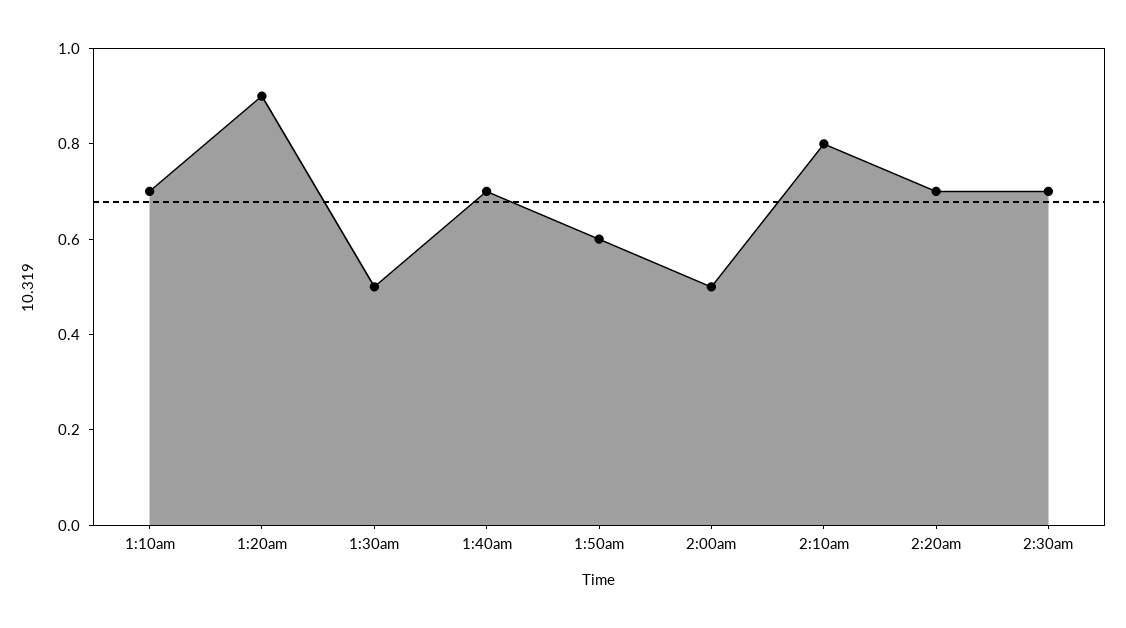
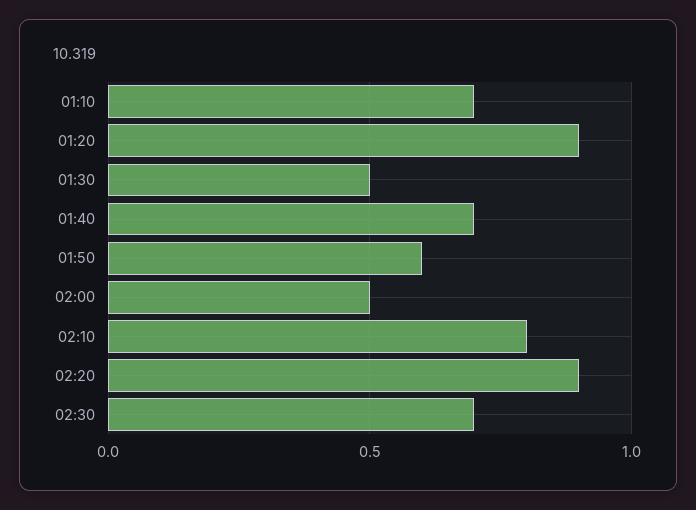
  {
    "1:10am": 0.7,
    "1:20am": 0.9,
    "1:30am": 0.5,
    "1:40am": 0.7,
    "1:50am": 0.6,
    "2:00am": 0.5,
    "2:10am": 0.8,
-   "2:20am": 0.7,
+   "2:20am": 0.9,
    "2:30am": 0.7
  }

